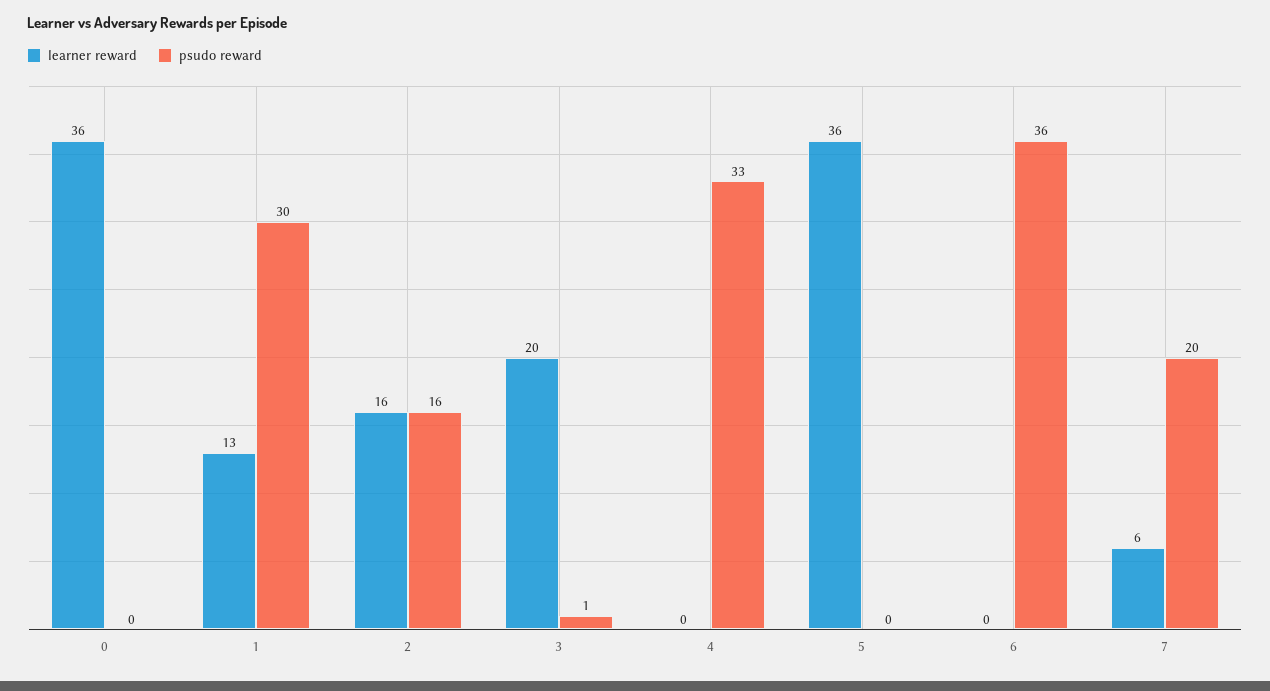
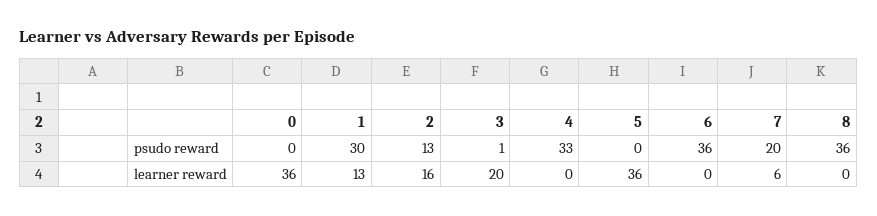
  {
    "learner reward": {
      "0": 36,
      "1": 13,
      "2": 16,
      "3": 20,
      "4": 0,
      "5": 36,
      "6": 0,
-     "7": 6
+     "7": 6,
+     "8": 0
    },
    "psudo reward": {
      "0": 0,
      "1": 30,
-     "2": 16,
+     "2": 13,
      "3": 1,
      "4": 33,
      "5": 0,
      "6": 36,
-     "7": 20
+     "7": 20,
+     "8": 36
    }
  }

